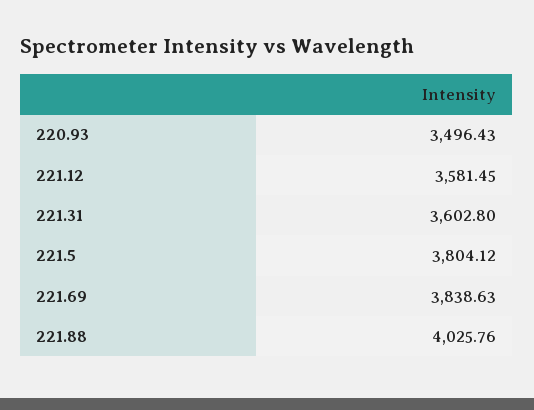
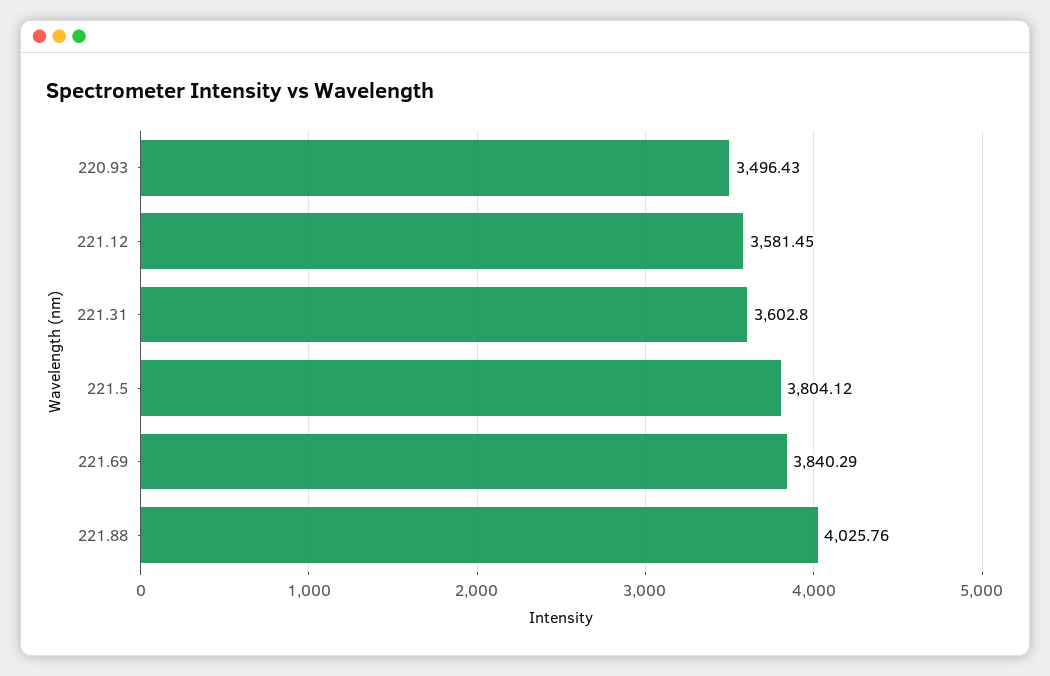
  {
    "220.93": 3496.43,
    "221.12": 3581.45,
    "221.31": 3602.8,
    "221.5": 3804.12,
-   "221.69": 3838.63,
+   "221.69": 3840.29,
    "221.88": 4025.76
  }

